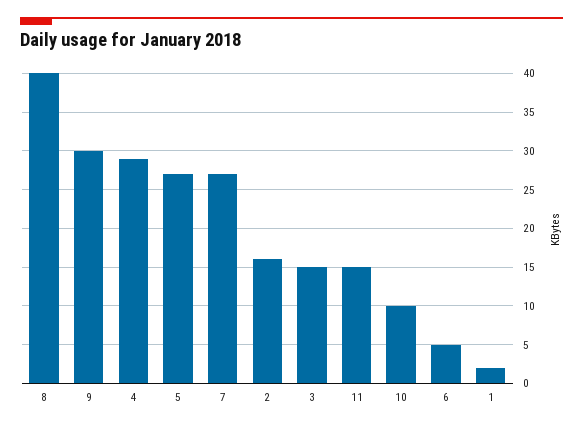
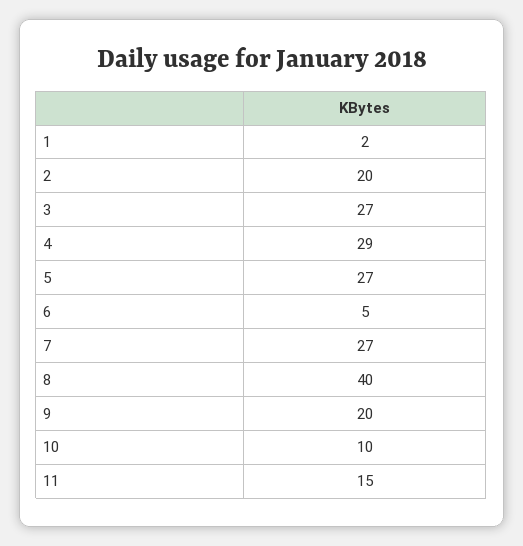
  {
    "8": 40,
-   "9": 30,
+   "9": 20,
    "4": 29,
    "5": 27,
    "7": 27,
-   "2": 16,
+   "2": 20,
-   "3": 15,
+   "3": 27,
    "11": 15,
    "10": 10,
    "6": 5,
    "1": 2
  }

